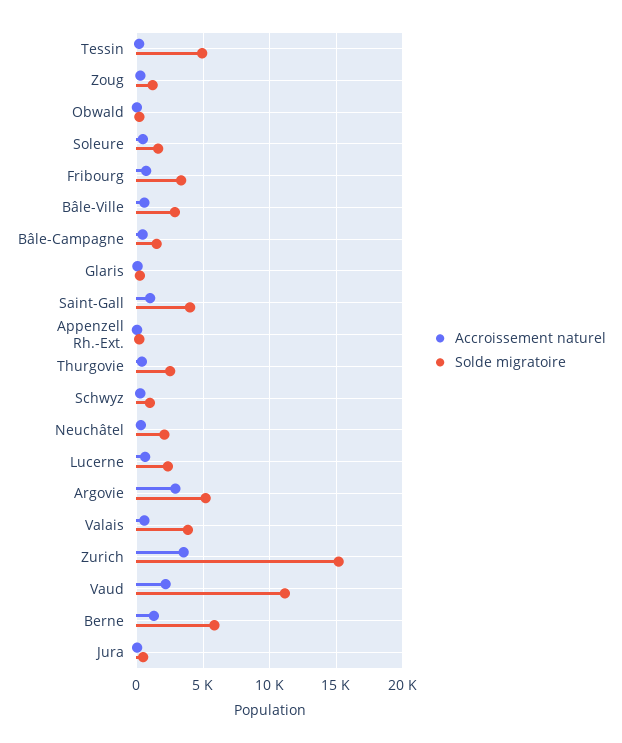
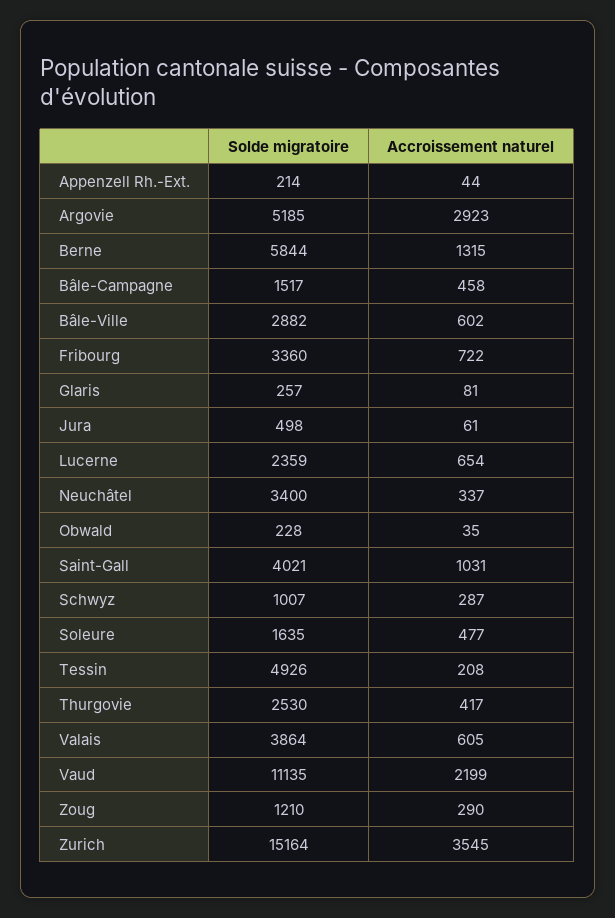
  {
    "Accroissement naturel": {
      "Tessin": 208,
      "Zoug": 290,
      "Obwald": 35,
      "Soleure": 477,
      "Fribourg": 722,
      "Bâle-Ville": 602,
      "Bâle-Campagne": 458,
      "Glaris": 81,
      "Saint-Gall": 1031,
      "Appenzell Rh.-Ext.": 44,
      "Thurgovie": 417,
      "Schwyz": 287,
      "Neuchâtel": 337,
      "Lucerne": 654,
      "Argovie": 2923,
      "Valais": 605,
      "Zurich": 3545,
      "Vaud": 2199,
      "Berne": 1315,
      "Jura": 61
    },
    "Solde migratoire": {
      "Tessin": 4926,
      "Zoug": 1210,
      "Obwald": 228,
      "Soleure": 1635,
      "Fribourg": 3360,
      "Bâle-Ville": 2882,
      "Bâle-Campagne": 1517,
      "Glaris": 257,
      "Saint-Gall": 4021,
      "Appenzell Rh.-Ext.": 214,
      "Thurgovie": 2530,
      "Schwyz": 1007,
-     "Neuchâtel": 2000,
+     "Neuchâtel": 3400,
      "Lucerne": 2359,
      "Argovie": 5185,
      "Valais": 3864,
      "Zurich": 15164,
      "Vaud": 11135,
      "Berne": 5844,
      "Jura": 498
    }
  }

